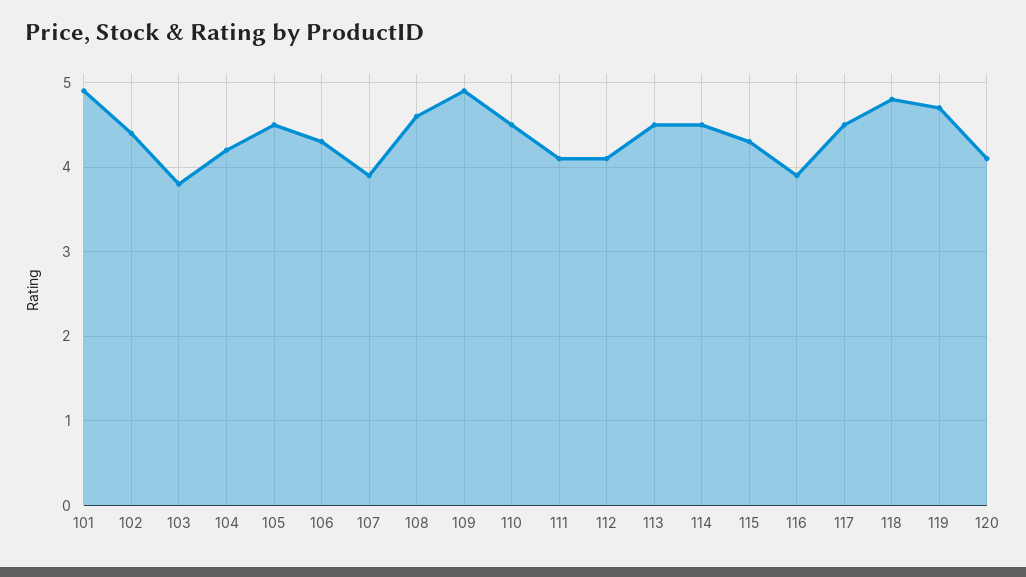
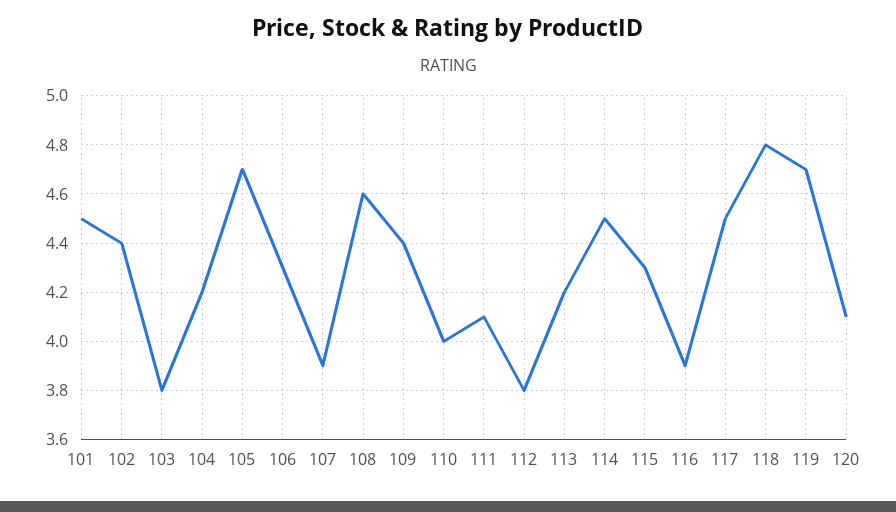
  {
-   "101": 4.9,
+   "101": 4.5,
    "102": 4.4,
    "103": 3.8,
    "104": 4.2,
-   "105": 4.5,
+   "105": 4.7,
    "106": 4.3,
    "107": 3.9,
    "108": 4.6,
-   "109": 4.9,
+   "109": 4.4,
-   "110": 4.5,
+   "110": 4,
    "111": 4.1,
-   "112": 4.1,
+   "112": 3.8,
-   "113": 4.5,
+   "113": 4.2,
    "114": 4.5,
    "115": 4.3,
    "116": 3.9,
    "117": 4.5,
    "118": 4.8,
    "119": 4.7,
    "120": 4.1
  }

